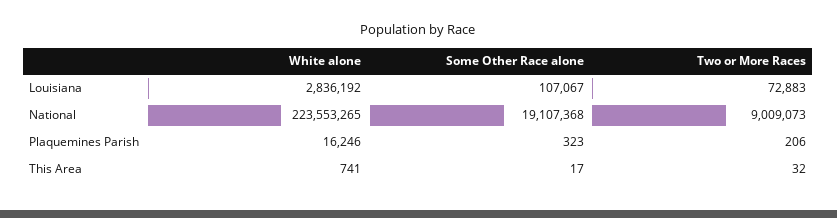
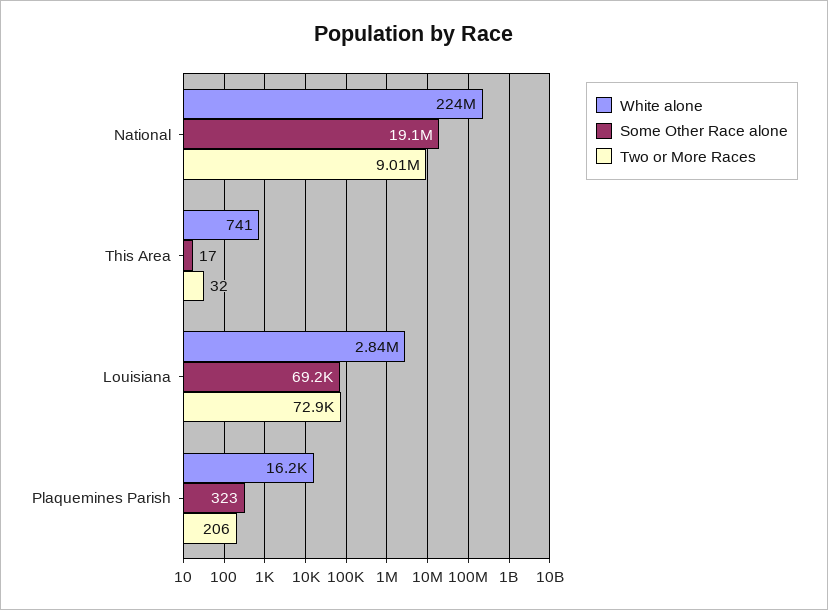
  {
    "White alone": {
      "Louisiana": 2836192,
      "National": 223553265,
      "Plaquemines Parish": 16246,
      "This Area": 741
    },
    "Some Other Race alone": {
-     "Louisiana": 107067,
+     "Louisiana": 69200,
      "National": 19107368,
      "Plaquemines Parish": 323,
      "This Area": 17
    },
    "Two or More Races": {
      "Louisiana": 72883,
      "National": 9009073,
      "Plaquemines Parish": 206,
      "This Area": 32
    }
  }

